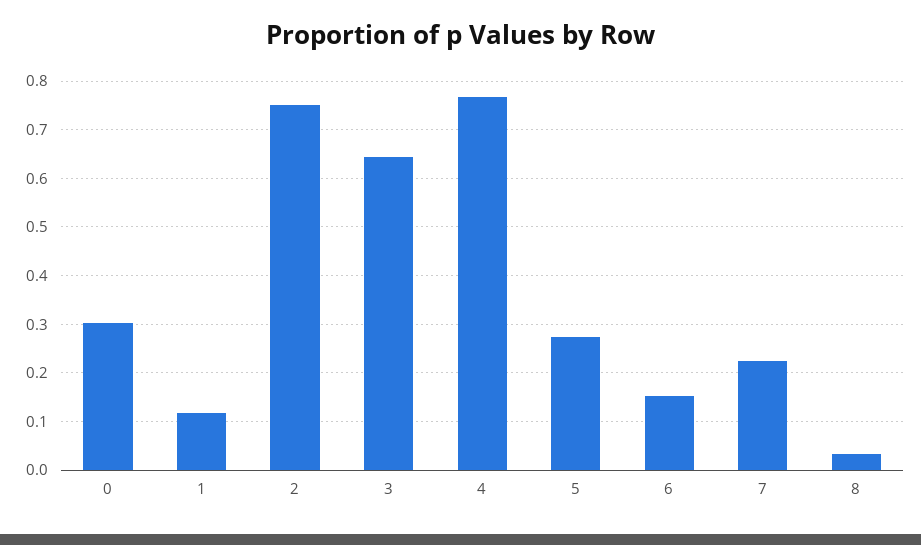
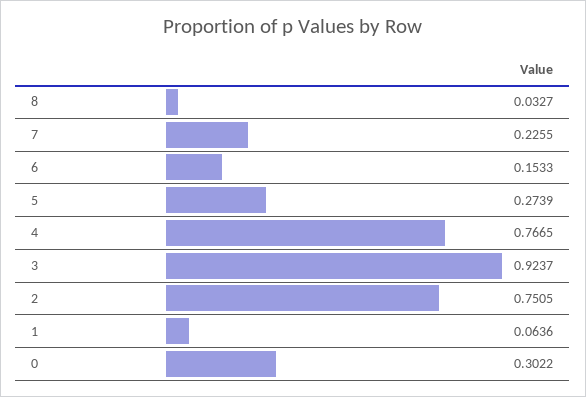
  {
    "0": 0.3022,
-   "1": 0.12,
+   "1": 0.0636,
    "2": 0.7505,
-   "3": 0.64,
+   "3": 0.9237,
    "4": 0.7665,
    "5": 0.2739,
    "6": 0.1533,
    "7": 0.2255,
    "8": 0.0327
  }

